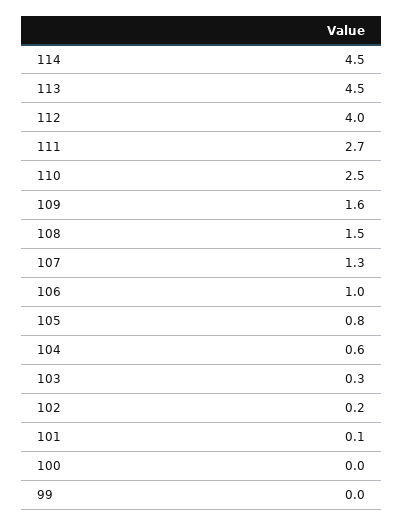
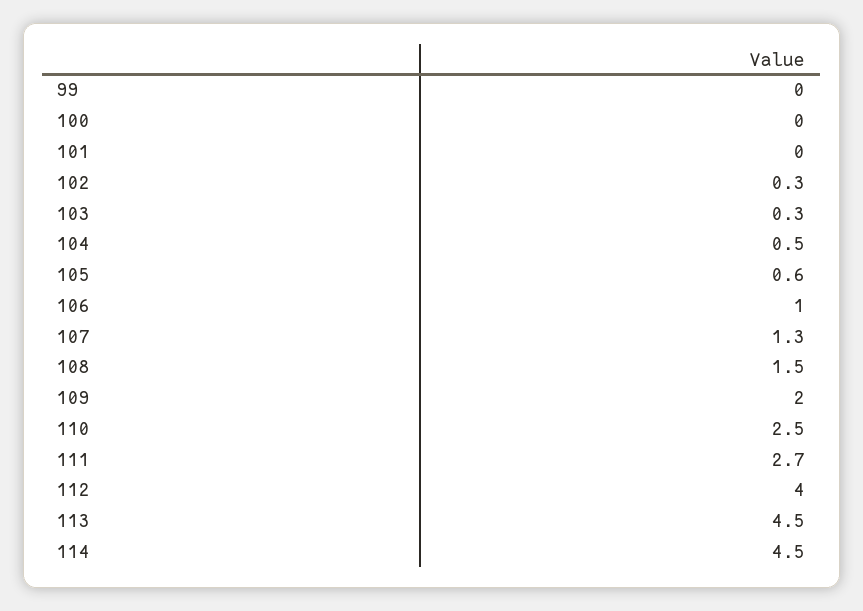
  {
    "114": 4.5,
    "113": 4.5,
    "112": 4,
    "111": 2.7,
    "110": 2.5,
-   "109": 1.6,
+   "109": 2,
    "108": 1.5,
    "107": 1.3,
    "106": 1,
-   "105": 0.8,
+   "105": 0.6,
-   "104": 0.6,
+   "104": 0.5,
    "103": 0.3,
-   "102": 0.2,
+   "102": 0.3,
-   "101": 0.1,
+   "101": 0,
    "100": 0,
    "99": 0
  }

